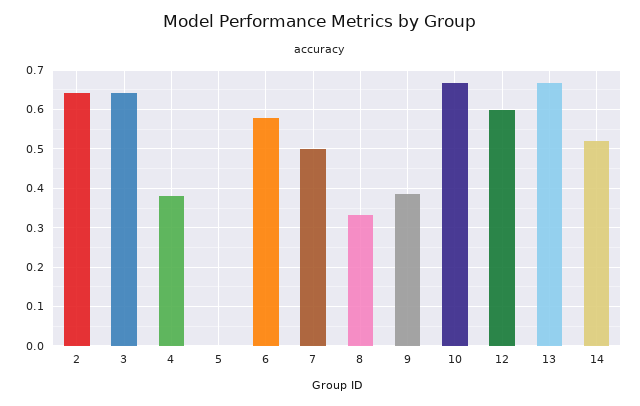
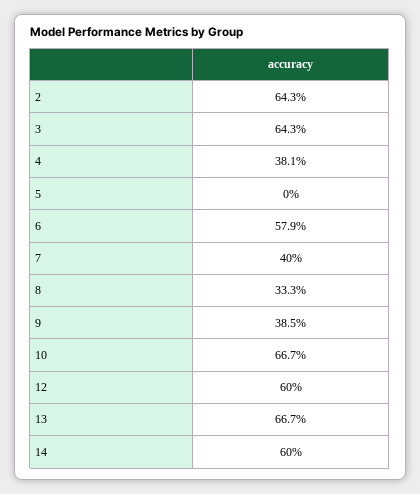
  {
    "2": 0.643,
    "3": 0.643,
    "4": 0.381,
    "5": 0,
    "6": 0.579,
-   "7": 0.5,
+   "7": 0.4,
    "8": 0.333,
    "9": 0.385,
    "10": 0.667,
    "12": 0.6,
    "13": 0.667,
-   "14": 0.52
+   "14": 0.6
  }

